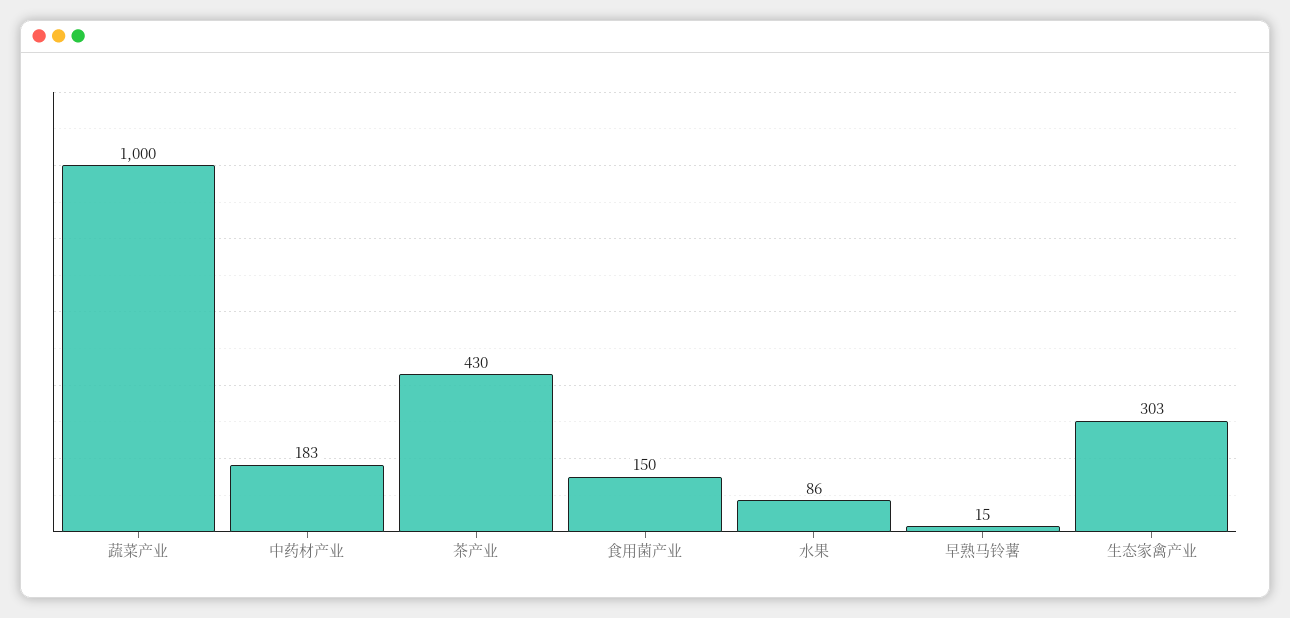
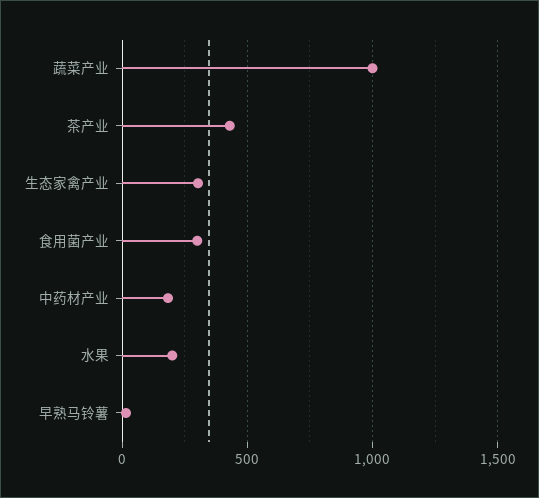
  {
    "蔬菜产业": 1000,
    "中药材产业": 183,
    "茶产业": 430,
-   "食用菌产业": 150,
+   "食用菌产业": 300,
-   "水果": 86,
+   "水果": 200,
    "早熟马铃薯": 15,
    "生态家禽产业": 303
  }

